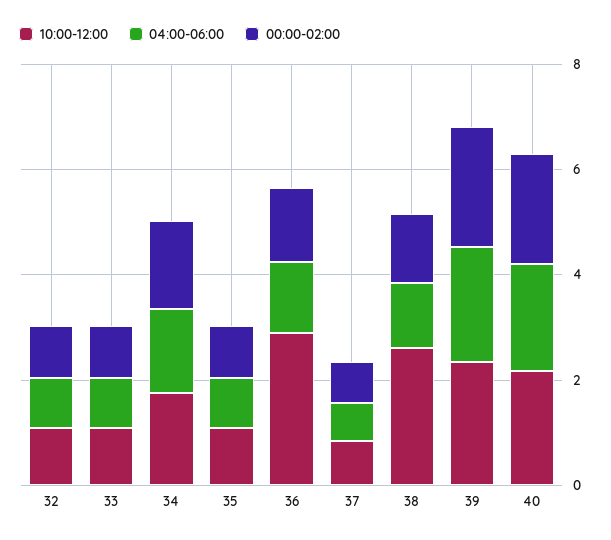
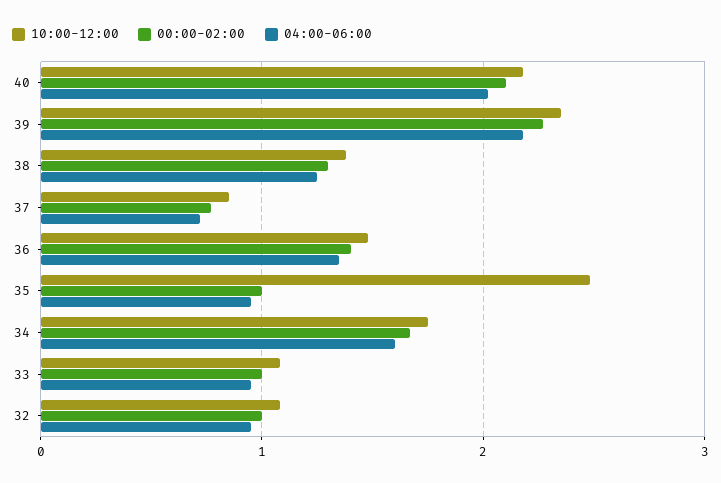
  {
    "10:00-12:00": {
      "32": 1.1,
      "33": 1.1,
      "34": 1.8,
-     "35": 1,
+     "35": 2.5,
-     "36": 3,
+     "36": 1.5,
      "37": 0.9,
-     "38": 2.5,
+     "38": 1.4,
      "39": 2.4,
      "40": 2.2
    },
    "04:00-06:00": {
      "32": 1,
      "33": 1,
      "34": 1.6,
      "35": 1,
      "36": 1.4,
      "37": 0.7,
      "38": 1.3,
      "39": 2.2,
      "40": 2
    },
    "00:00-02:00": {
      "32": 1,
      "33": 1,
      "34": 1.7,
      "35": 1,
      "36": 1.4,
      "37": 0.8,
      "38": 1.3,
      "39": 2.3,
      "40": 2.1
    }
  }

